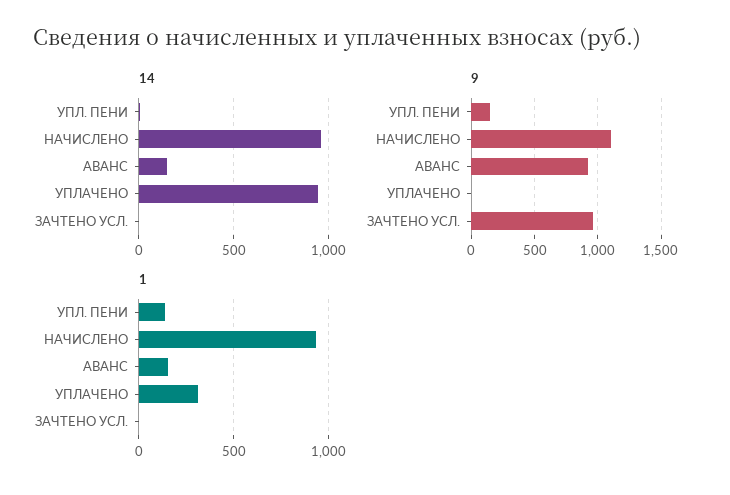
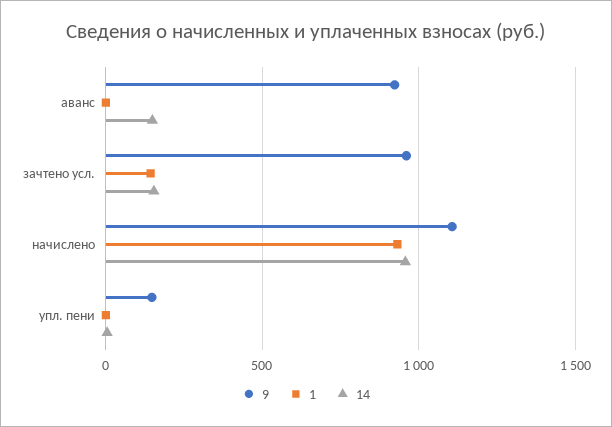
  {
    "14": {
      "УПЛ. ПЕНИ": 0,
      "НАЧИСЛЕНО": 950,
      "АВАНС": 150,
-     "УПЛАЧЕНО": 950,
-     "ЗАЧТЕНО УСЛ.": 0
+     "ЗАЧТЕНО УСЛ.": 150
    },
    "9": {
      "УПЛ. ПЕНИ": 150,
      "НАЧИСЛЕНО": 1100,
      "АВАНС": 900,
-     "УПЛАЧЕНО": 0,
      "ЗАЧТЕНО УСЛ.": 950
    },
    "1": {
-     "УПЛ. ПЕНИ": 150,
+     "УПЛ. ПЕНИ": 0,
      "НАЧИСЛЕНО": 950,
-     "АВАНС": 150,
+     "АВАНС": 0,
-     "УПЛАЧЕНО": 300,
-     "ЗАЧТЕНО УСЛ.": 0
+     "ЗАЧТЕНО УСЛ.": 150
    }
  }

